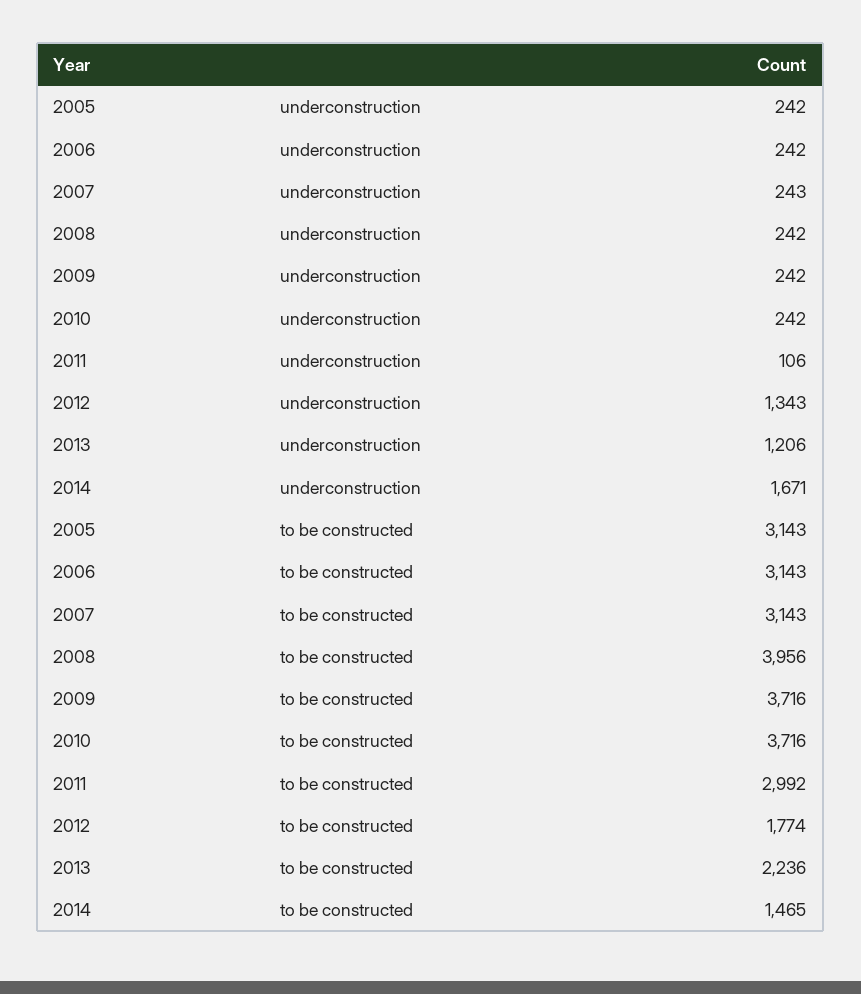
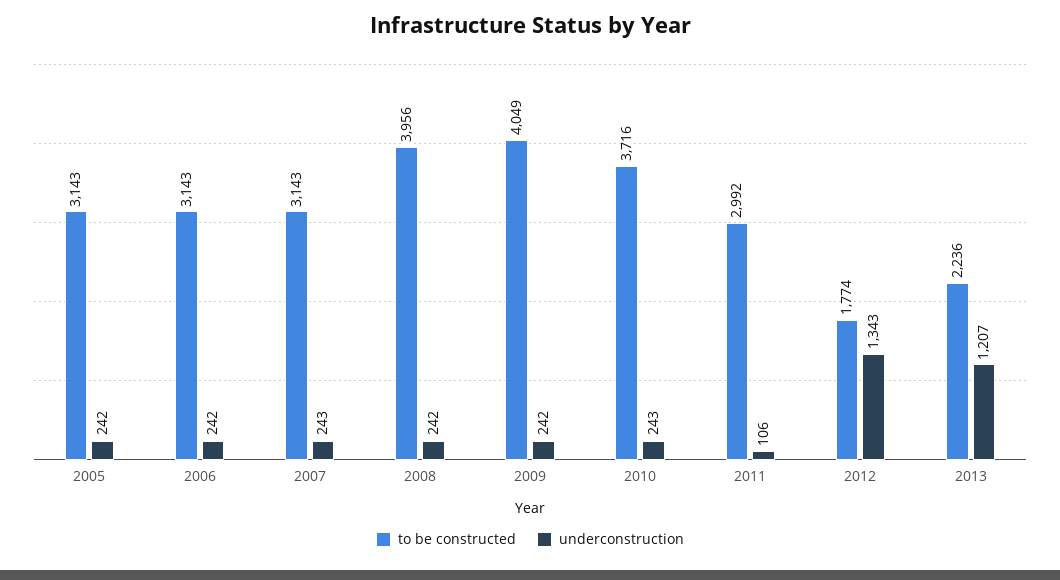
  {
    "underconstruction": {
      "2005": 242,
      "2006": 242,
      "2007": 243,
      "2008": 242,
      "2009": 242,
-     "2010": 242,
+     "2010": 243,
      "2011": 106,
      "2012": 1343,
-     "2013": 1206,
+     "2013": 1207
-     "2014": 1671
    },
    "to be constructed": {
      "2005": 3143,
      "2006": 3143,
      "2007": 3143,
      "2008": 3956,
-     "2009": 3716,
+     "2009": 4049,
      "2010": 3716,
      "2011": 2992,
      "2012": 1774,
-     "2013": 2236,
+     "2013": 2236
-     "2014": 1465
    }
  }

